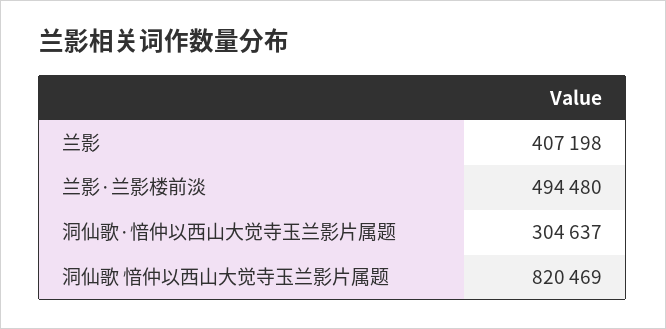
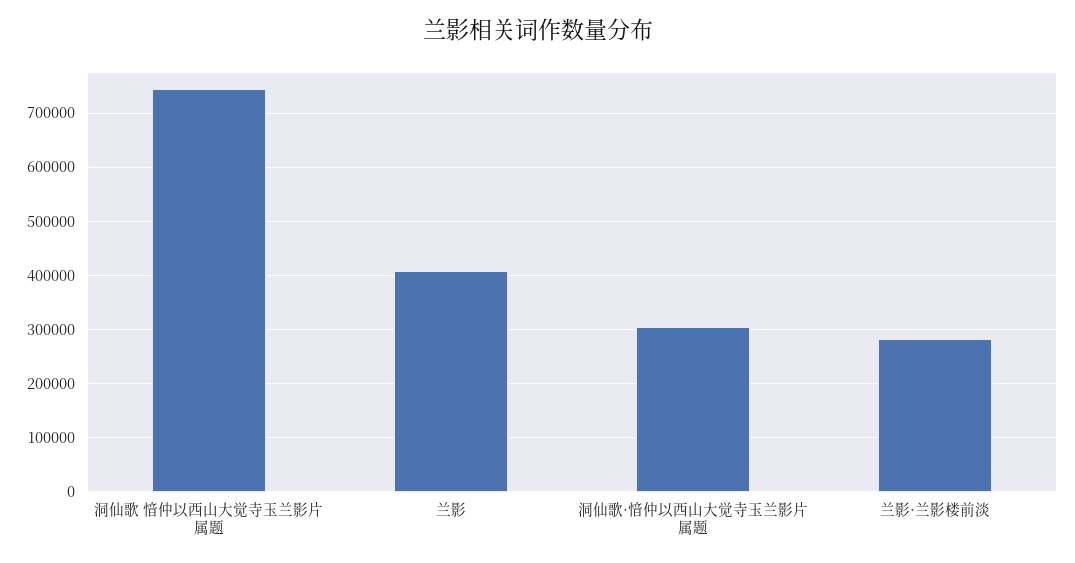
  {
    "兰影": 407198,
-   "兰影·兰影楼前淡": 494480,
+   "兰影·兰影楼前淡": 280000,
    "洞仙歌·愔仲以西山大觉寺玉兰影片属题": 304637,
-   "洞仙歌 愔仲以西山大觉寺玉兰影片属题": 820469
+   "洞仙歌 愔仲以西山大觉寺玉兰影片属题": 740000
  }

